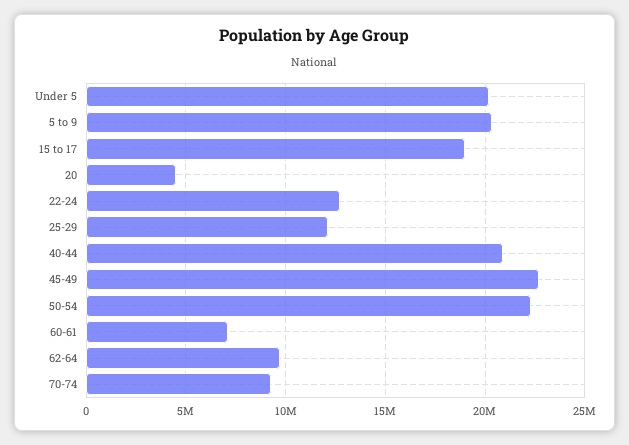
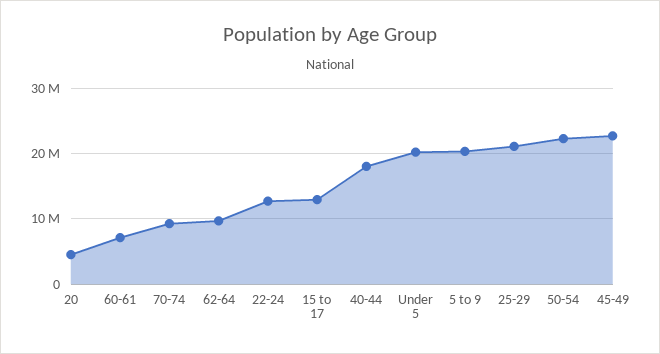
  {
    "Under 5": 20000000,
    "5 to 9": 20500000,
-   "15 to 17": 19000000,
+   "15 to 17": 13000000,
    "20": 4500000,
    "22-24": 12500000,
-   "25-29": 12000000,
+   "25-29": 21000000,
-   "40-44": 21000000,
+   "40-44": 18000000,
    "45-49": 22500000,
    "50-54": 22500000,
    "60-61": 7000000,
    "62-64": 9500000,
    "70-74": 9500000
  }

